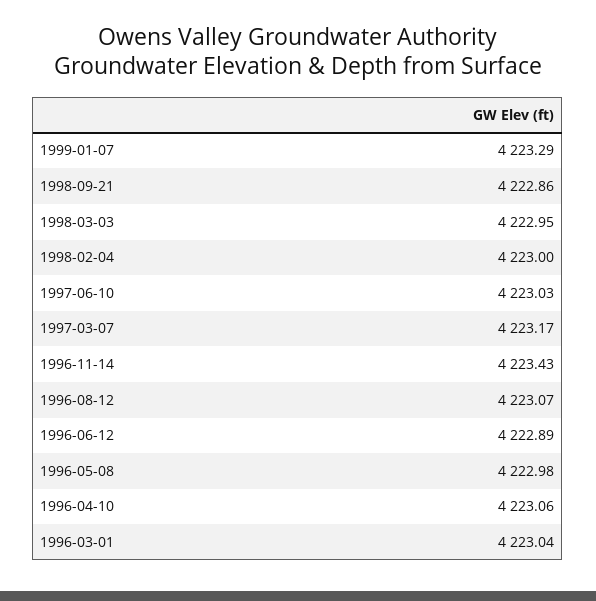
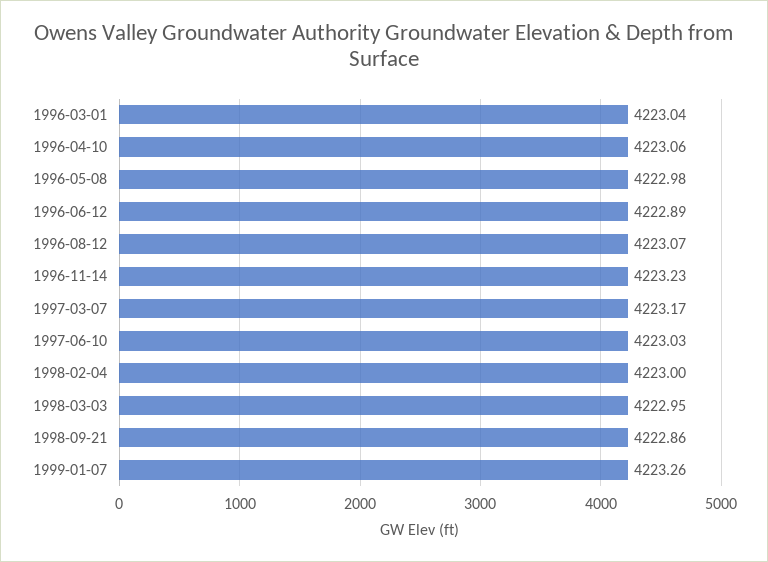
  {
-   "1999-01-07": 4223.29,
+   "1999-01-07": 4223.26,
    "1998-09-21": 4222.86,
    "1998-03-03": 4222.95,
    "1998-02-04": 4223,
    "1997-06-10": 4223.03,
    "1997-03-07": 4223.17,
-   "1996-11-14": 4223.43,
+   "1996-11-14": 4223.23,
    "1996-08-12": 4223.07,
    "1996-06-12": 4222.89,
    "1996-05-08": 4222.98,
    "1996-04-10": 4223.06,
    "1996-03-01": 4223.04
  }

